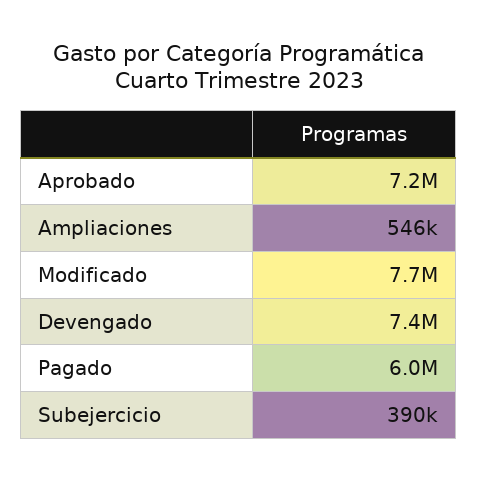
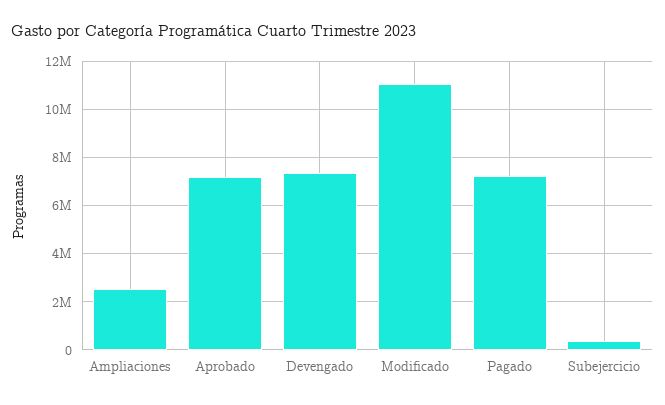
  {
    "Aprobado": 7200000,
-   "Ampliaciones": 546000,
+   "Ampliaciones": 2500000,
-   "Modificado": 7700000,
+   "Modificado": 11000000,
    "Devengado": 7400000,
-   "Pagado": 6000000,
+   "Pagado": 7250000,
    "Subejercicio": 390000
  }

